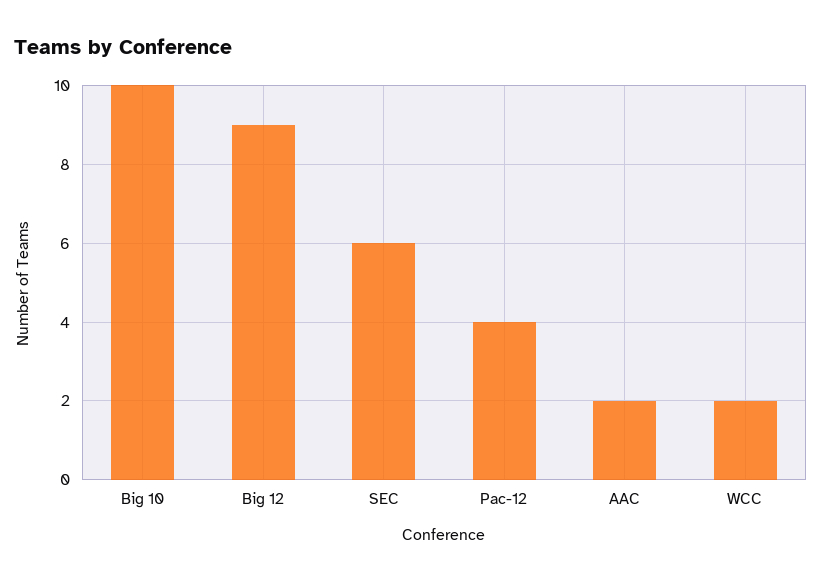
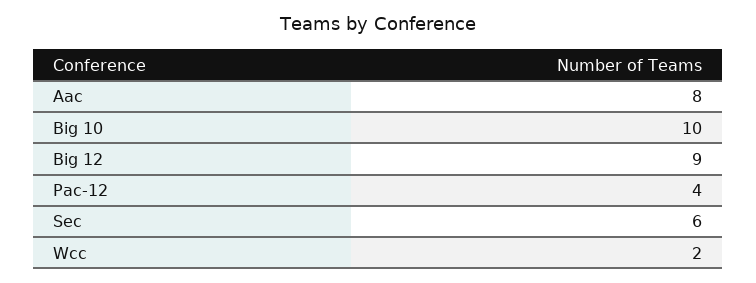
  {
    "Big 10": 10,
    "Big 12": 9,
    "SEC": 6,
    "Pac-12": 4,
-   "AAC": 2,
+   "AAC": 8,
    "WCC": 2
  }

